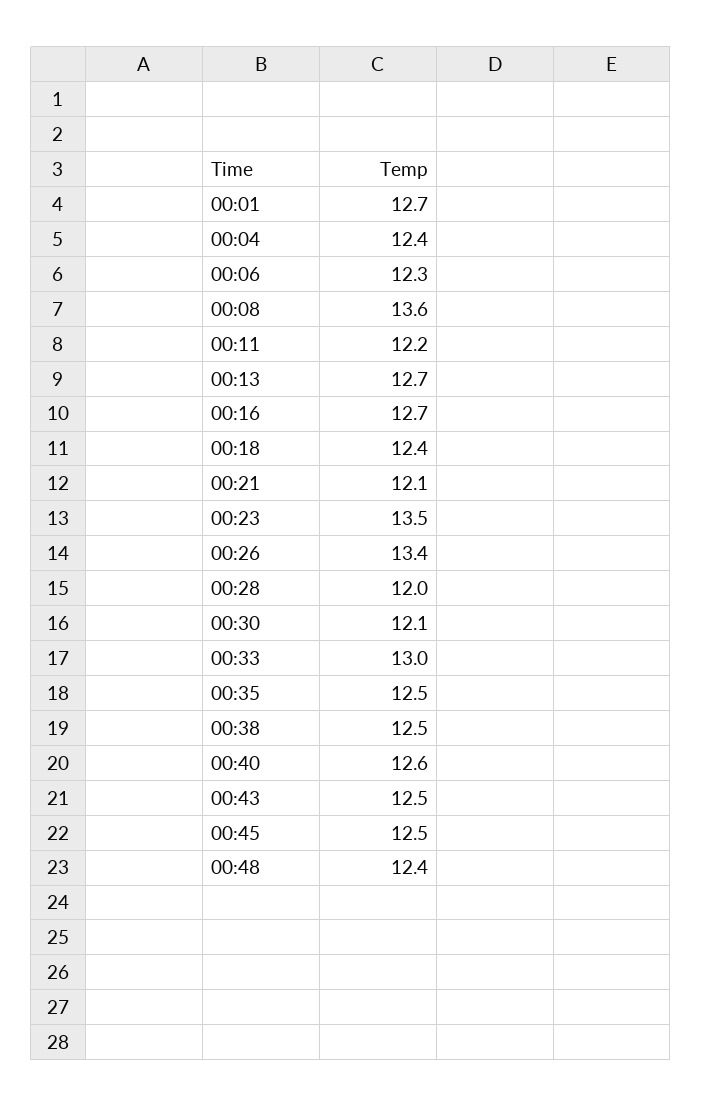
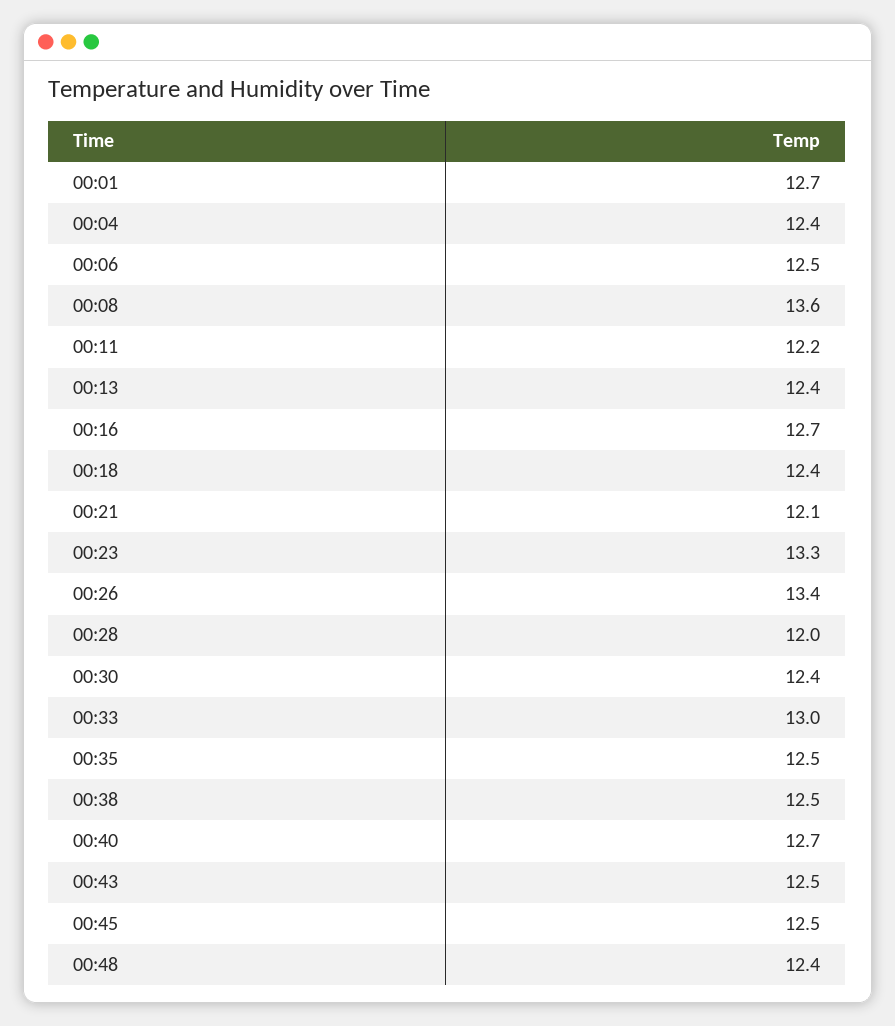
  {
    "00:01": 12.7,
    "00:04": 12.4,
-   "00:06": 12.3,
+   "00:06": 12.5,
    "00:08": 13.6,
    "00:11": 12.2,
-   "00:13": 12.7,
+   "00:13": 12.4,
    "00:16": 12.7,
    "00:18": 12.4,
    "00:21": 12.1,
-   "00:23": 13.5,
+   "00:23": 13.3,
    "00:26": 13.4,
    "00:28": 12,
-   "00:30": 12.1,
+   "00:30": 12.4,
    "00:33": 13,
    "00:35": 12.5,
    "00:38": 12.5,
-   "00:40": 12.6,
+   "00:40": 12.7,
    "00:43": 12.5,
    "00:45": 12.5,
    "00:48": 12.4
  }

